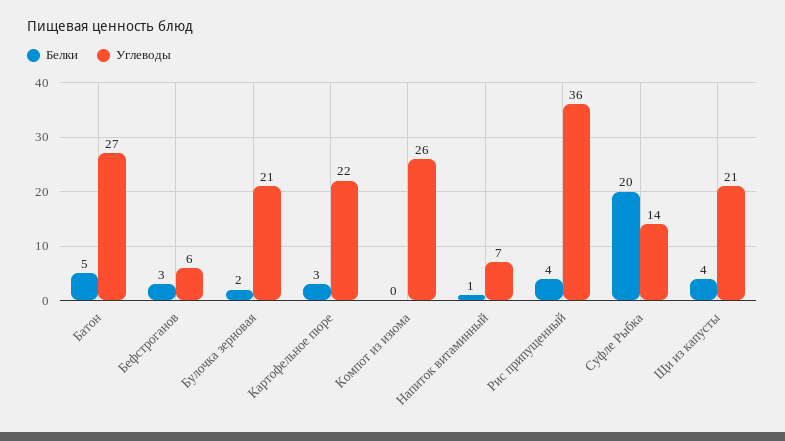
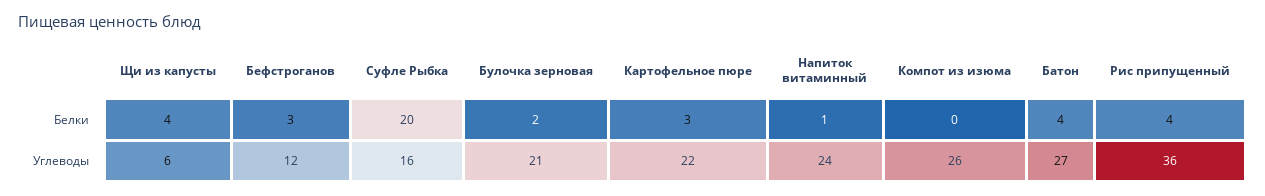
  {
    "Белки": {
-     "Батон": 5,
+     "Батон": 4,
      "Бефстроганов": 3,
      "Булочка зерновая": 2,
      "Картофельное пюре": 3,
      "Компот из изюма": 0,
      "Напиток витаминный": 1,
      "Рис припущенный": 4,
      "Суфле Рыбка": 20,
      "Щи из капусты": 4
    },
    "Углеводы": {
      "Батон": 27,
-     "Бефстроганов": 6,
+     "Бефстроганов": 12,
      "Булочка зерновая": 21,
      "Картофельное пюре": 22,
      "Компот из изюма": 26,
-     "Напиток витаминный": 7,
+     "Напиток витаминный": 24,
      "Рис припущенный": 36,
-     "Суфле Рыбка": 14,
+     "Суфле Рыбка": 16,
-     "Щи из капусты": 21
+     "Щи из капусты": 6
    }
  }

